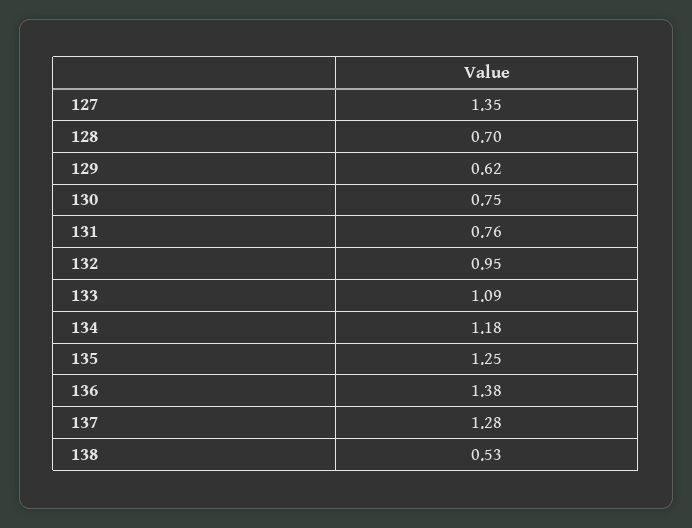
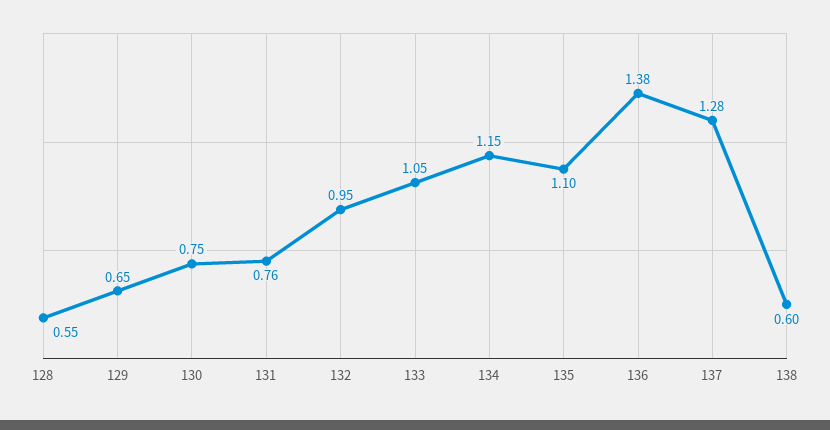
  {
-   "127": 1.35,
-   "128": 0.7,
+   "128": 0.55,
-   "129": 0.62,
+   "129": 0.65,
    "130": 0.75,
    "131": 0.76,
    "132": 0.95,
-   "133": 1.09,
+   "133": 1.05,
-   "134": 1.18,
+   "134": 1.15,
-   "135": 1.25,
+   "135": 1.1,
    "136": 1.38,
    "137": 1.28,
-   "138": 0.53
+   "138": 0.6
  }

